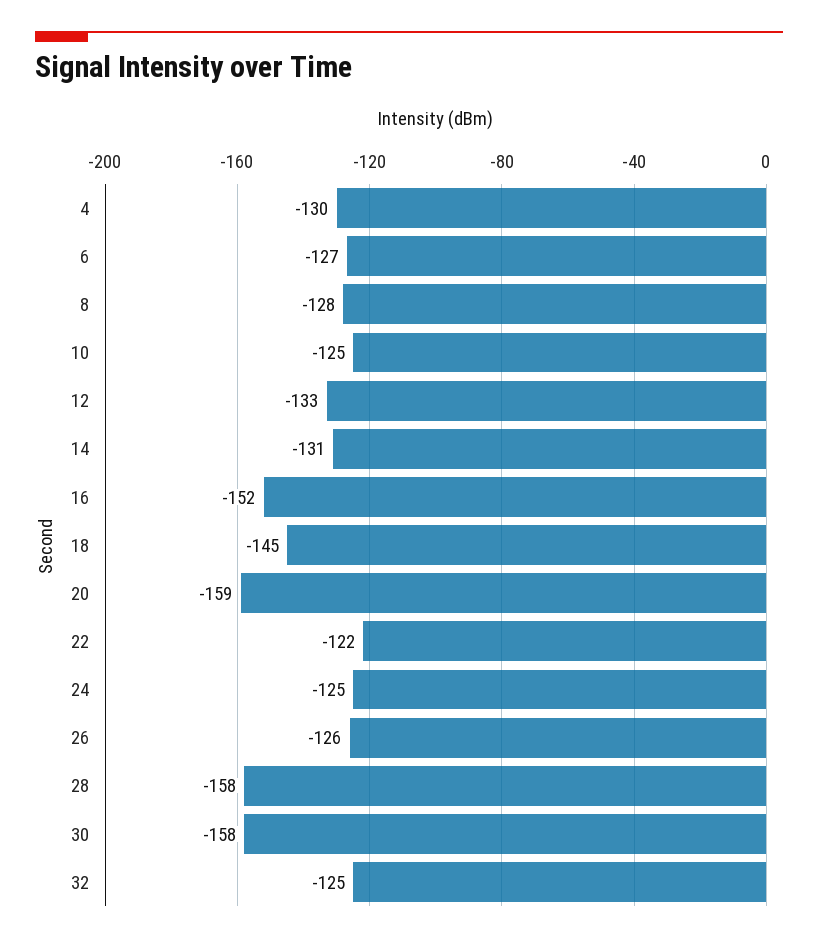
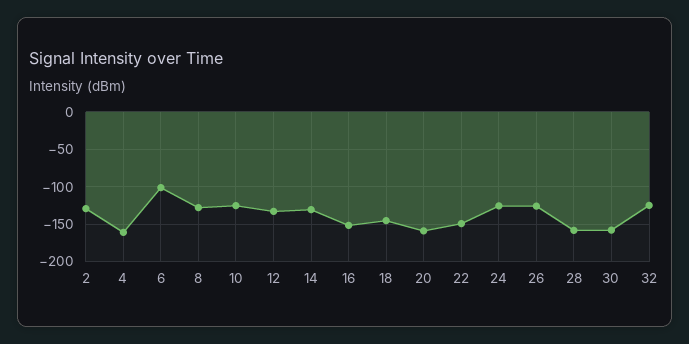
  {
-   "4": -130,
+   "4": -160,
-   "6": -127,
+   "6": -100,
    "8": -128,
    "10": -125,
    "12": -133,
    "14": -131,
    "16": -152,
    "18": -145,
    "20": -159,
-   "22": -122,
+   "22": -150,
    "24": -125,
    "26": -126,
    "28": -158,
    "30": -158,
-   "32": -125
+   "32": -125,
+   "2": -130
  }

